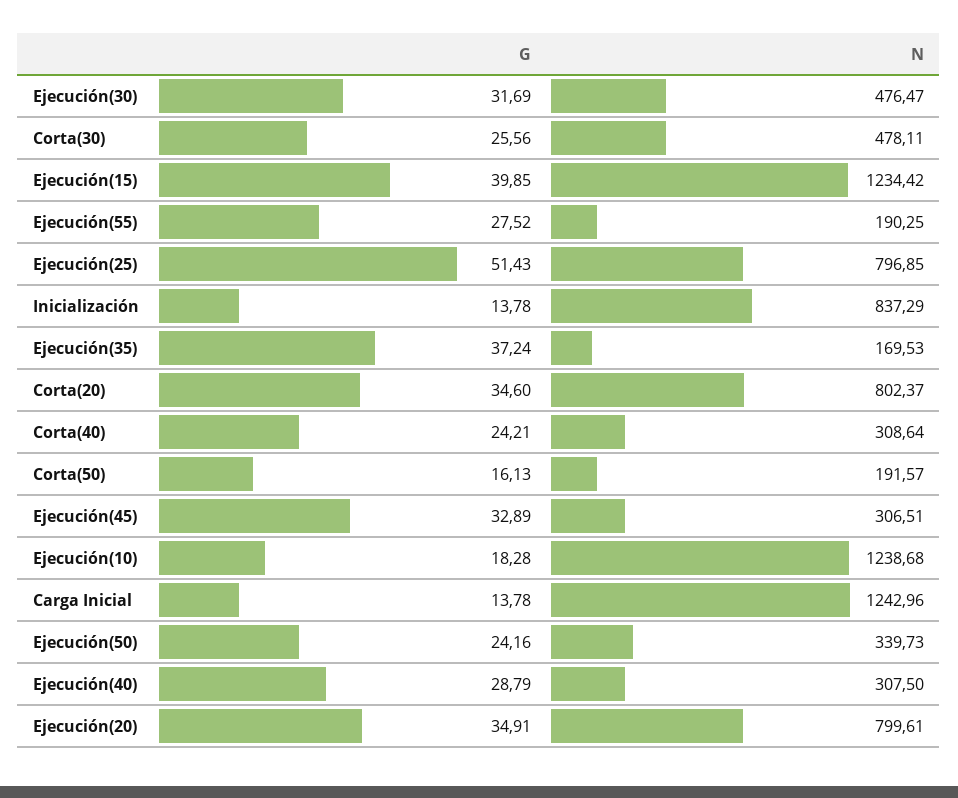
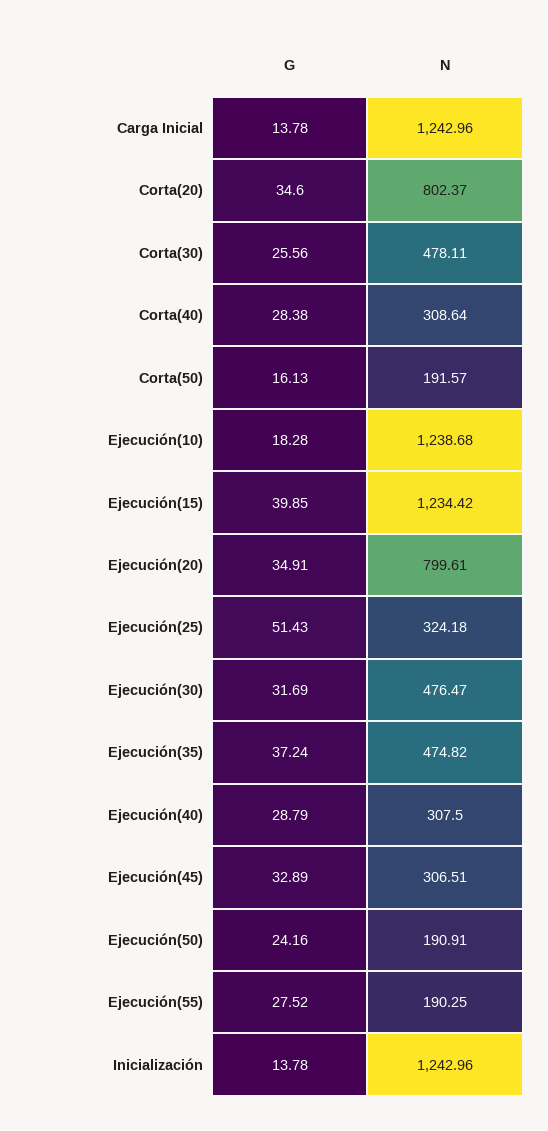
  {
    "G": {
      "Ejecución(30)": 31.69,
      "Corta(30)": 25.56,
      "Ejecución(15)": 39.85,
      "Ejecución(55)": 27.52,
      "Ejecución(25)": 51.43,
      "Inicialización": 13.78,
      "Ejecución(35)": 37.24,
      "Corta(20)": 34.6,
-     "Corta(40)": 24.21,
+     "Corta(40)": 28.38,
      "Corta(50)": 16.13,
      "Ejecución(45)": 32.89,
      "Ejecución(10)": 18.28,
      "Carga Inicial": 13.78,
      "Ejecución(50)": 24.16,
      "Ejecución(40)": 28.79,
      "Ejecución(20)": 34.91
    },
    "N": {
      "Ejecución(30)": 476.47,
      "Corta(30)": 478.11,
      "Ejecución(15)": 1234.42,
      "Ejecución(55)": 190.25,
-     "Ejecución(25)": 796.85,
+     "Ejecución(25)": 324.18,
-     "Inicialización": 837.29,
+     "Inicialización": 1242.96,
-     "Ejecución(35)": 169.53,
+     "Ejecución(35)": 474.82,
      "Corta(20)": 802.37,
      "Corta(40)": 308.64,
      "Corta(50)": 191.57,
      "Ejecución(45)": 306.51,
      "Ejecución(10)": 1238.68,
      "Carga Inicial": 1242.96,
-     "Ejecución(50)": 339.73,
+     "Ejecución(50)": 190.91,
      "Ejecución(40)": 307.5,
      "Ejecución(20)": 799.61
    }
  }

